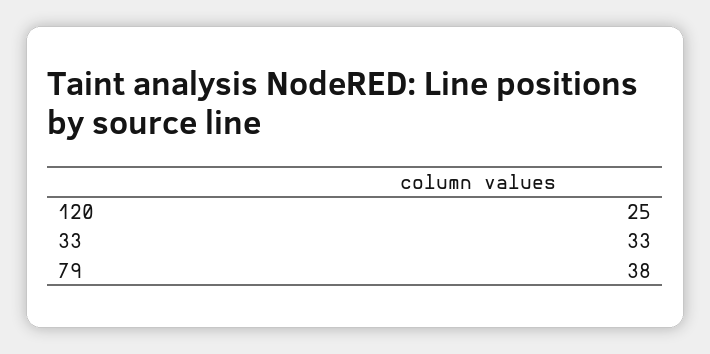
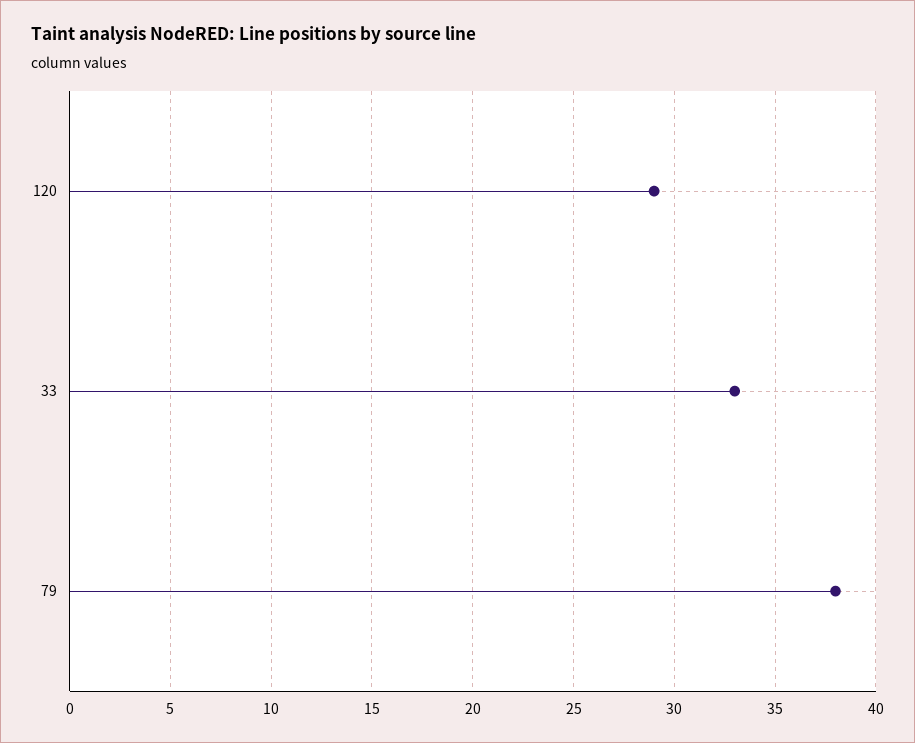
  {
-   "120": 25,
+   "120": 29,
    "33": 33,
    "79": 38
  }

